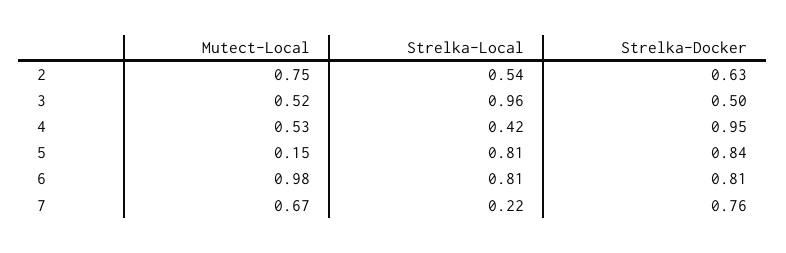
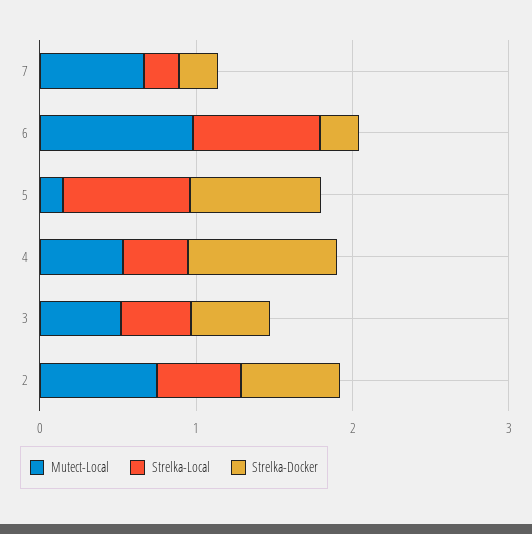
  {
    "Mutect-Local": {
      "2": 0.75,
      "3": 0.52,
      "4": 0.53,
      "5": 0.15,
      "6": 0.98,
      "7": 0.67
    },
    "Strelka-Local": {
      "2": 0.54,
-     "3": 0.96,
+     "3": 0.4,
      "4": 0.42,
      "5": 0.81,
      "6": 0.81,
      "7": 0.22
    },
    "Strelka-Docker": {
      "2": 0.63,
      "3": 0.5,
      "4": 0.95,
      "5": 0.84,
-     "6": 0.81,
+     "6": 0.2,
-     "7": 0.76
+     "7": 0.2
    }
  }

